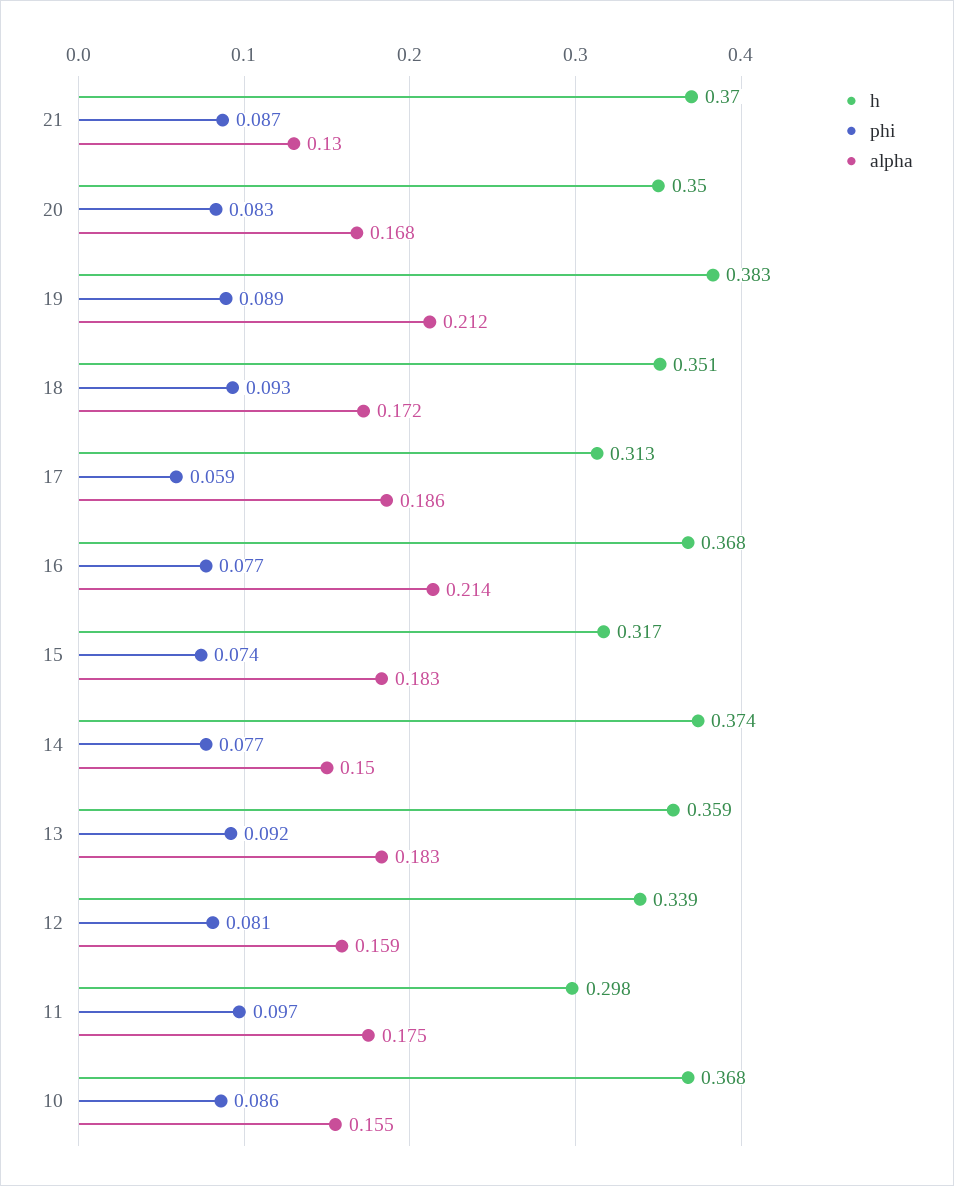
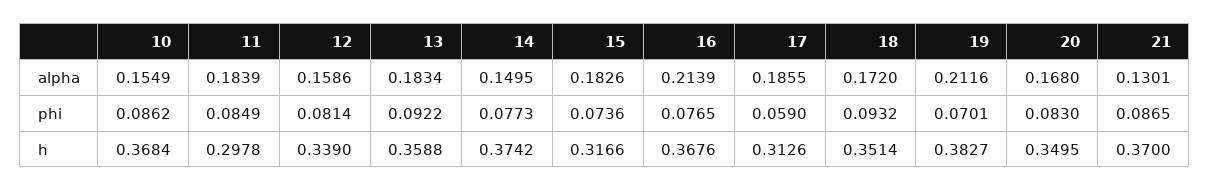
  {
    "h": {
      "21": 0.37,
      "20": 0.3495,
      "19": 0.3827,
      "18": 0.3514,
      "17": 0.3126,
      "16": 0.3676,
      "15": 0.3166,
      "14": 0.3742,
      "13": 0.3588,
      "12": 0.339,
      "11": 0.2978,
      "10": 0.3684
    },
    "phi": {
      "21": 0.0865,
      "20": 0.083,
-     "19": 0.089,
+     "19": 0.0701,
      "18": 0.0932,
      "17": 0.059,
      "16": 0.0765,
      "15": 0.0736,
      "14": 0.0773,
      "13": 0.0922,
      "12": 0.0814,
-     "11": 0.097,
+     "11": 0.0849,
      "10": 0.0862
    },
    "alpha": {
      "21": 0.1301,
      "20": 0.168,
      "19": 0.2116,
      "18": 0.172,
      "17": 0.1855,
      "16": 0.2139,
      "15": 0.1826,
      "14": 0.1495,
      "13": 0.1834,
      "12": 0.1586,
-     "11": 0.175,
+     "11": 0.1839,
      "10": 0.1549
    }
  }

